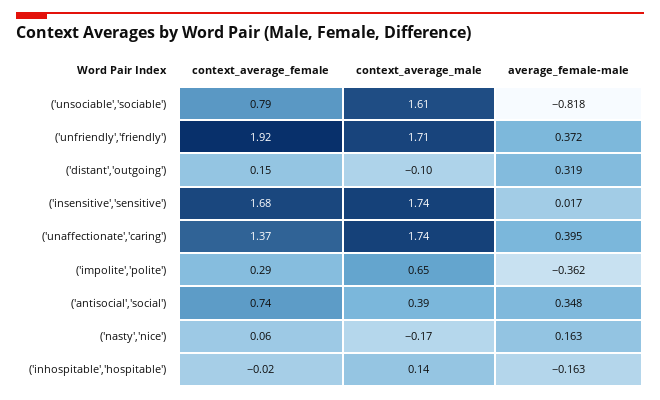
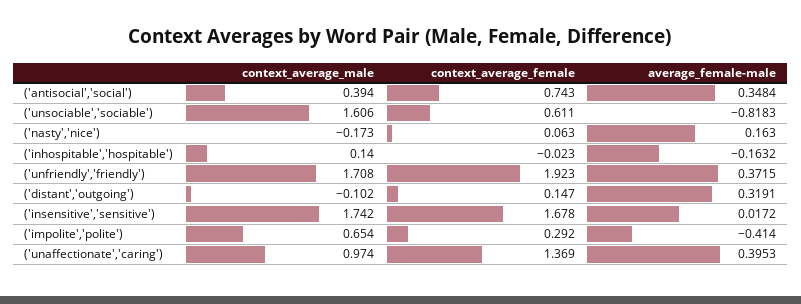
  {
    "context_average_female": {
-     "('unsociable','sociable')": 0.79,
+     "('unsociable','sociable')": 0.611,
      "('unfriendly','friendly')": 1.923,
      "('distant','outgoing')": 0.147,
      "('insensitive','sensitive')": 1.678,
      "('unaffectionate','caring')": 1.369,
      "('impolite','polite')": 0.292,
      "('antisocial','social')": 0.743,
      "('nasty','nice')": 0.063,
      "('inhospitable','hospitable')": -0.023
    },
    "context_average_male": {
      "('unsociable','sociable')": 1.606,
      "('unfriendly','friendly')": 1.708,
      "('distant','outgoing')": -0.102,
      "('insensitive','sensitive')": 1.742,
-     "('unaffectionate','caring')": 1.74,
+     "('unaffectionate','caring')": 0.974,
      "('impolite','polite')": 0.654,
      "('antisocial','social')": 0.394,
      "('nasty','nice')": -0.173,
      "('inhospitable','hospitable')": 0.14
    },
    "average_female-male": {
      "('unsociable','sociable')": -0.8183,
      "('unfriendly','friendly')": 0.3715,
      "('distant','outgoing')": 0.3191,
      "('insensitive','sensitive')": 0.0172,
      "('unaffectionate','caring')": 0.3953,
-     "('impolite','polite')": -0.362,
+     "('impolite','polite')": -0.414,
      "('antisocial','social')": 0.3484,
      "('nasty','nice')": 0.163,
      "('inhospitable','hospitable')": -0.1632
    }
  }

